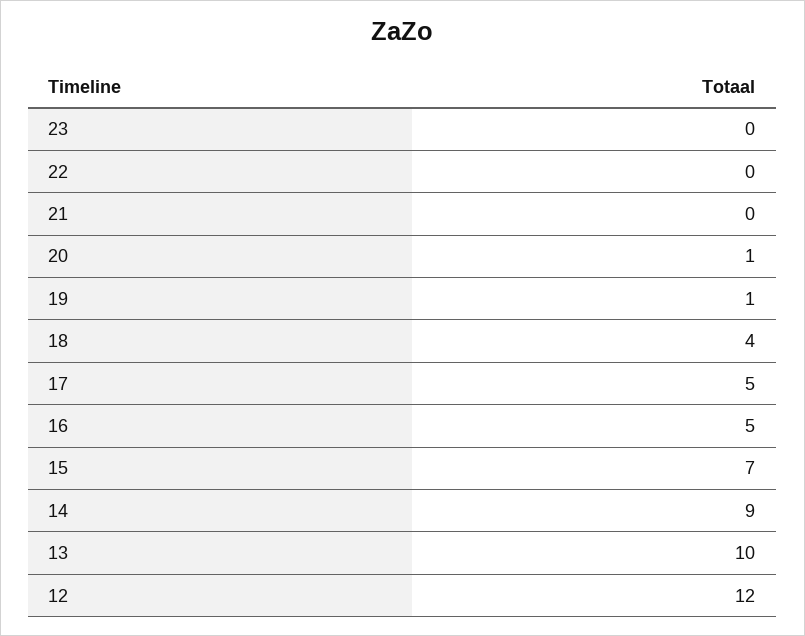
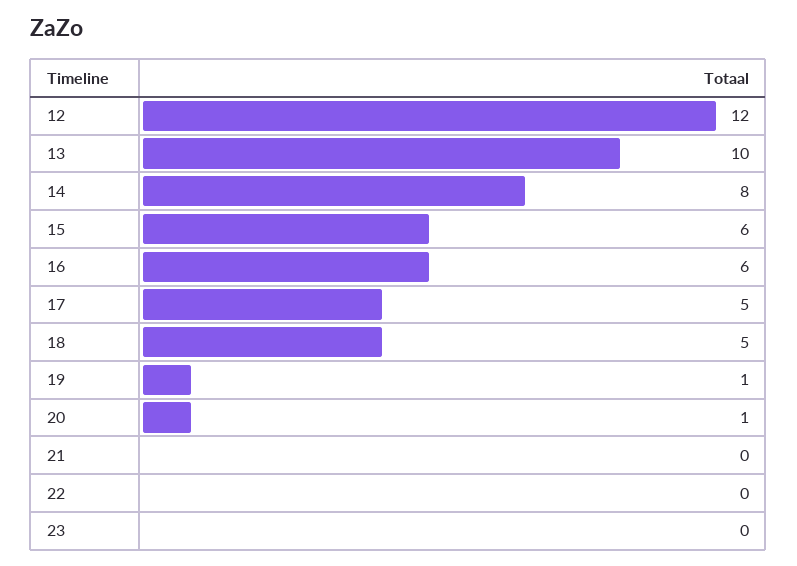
  {
    "23": 0,
    "22": 0,
    "21": 0,
    "20": 1,
    "19": 1,
-   "18": 4,
+   "18": 5,
    "17": 5,
-   "16": 5,
+   "16": 6,
-   "15": 7,
+   "15": 6,
-   "14": 9,
+   "14": 8,
    "13": 10,
    "12": 12
  }

